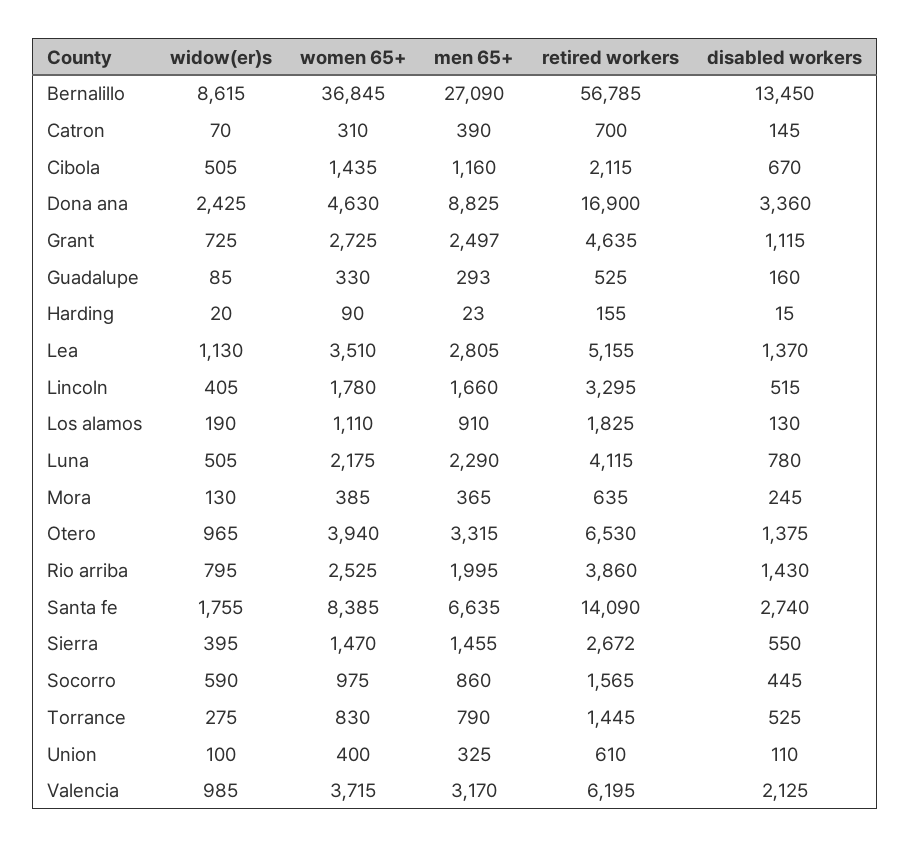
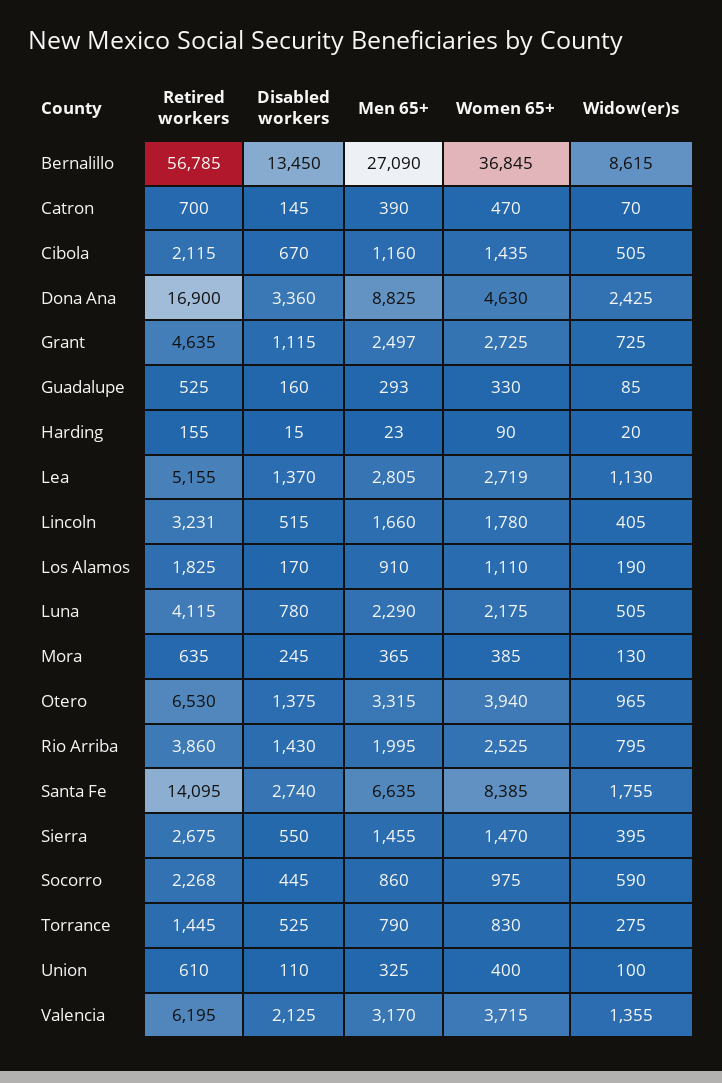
  {
    "widow(er)s": {
      "Bernalillo": 8615,
      "Catron": 70,
      "Cibola": 505,
      "Dona ana": 2425,
      "Grant": 725,
      "Guadalupe": 85,
      "Harding": 20,
      "Lea": 1130,
      "Lincoln": 405,
      "Los alamos": 190,
      "Luna": 505,
      "Mora": 130,
      "Otero": 965,
      "Rio arriba": 795,
      "Santa fe": 1755,
      "Sierra": 395,
      "Socorro": 590,
      "Torrance": 275,
      "Union": 100,
-     "Valencia": 985
+     "Valencia": 1355
    },
    "women 65+": {
      "Bernalillo": 36845,
-     "Catron": 310,
+     "Catron": 470,
      "Cibola": 1435,
      "Dona ana": 4630,
      "Grant": 2725,
      "Guadalupe": 330,
      "Harding": 90,
-     "Lea": 3510,
+     "Lea": 2719,
      "Lincoln": 1780,
      "Los alamos": 1110,
      "Luna": 2175,
      "Mora": 385,
      "Otero": 3940,
      "Rio arriba": 2525,
      "Santa fe": 8385,
      "Sierra": 1470,
      "Socorro": 975,
      "Torrance": 830,
      "Union": 400,
      "Valencia": 3715
    },
    "men 65+": {
      "Bernalillo": 27090,
      "Catron": 390,
      "Cibola": 1160,
      "Dona ana": 8825,
      "Grant": 2497,
      "Guadalupe": 293,
      "Harding": 23,
      "Lea": 2805,
      "Lincoln": 1660,
      "Los alamos": 910,
      "Luna": 2290,
      "Mora": 365,
      "Otero": 3315,
      "Rio arriba": 1995,
      "Santa fe": 6635,
      "Sierra": 1455,
      "Socorro": 860,
      "Torrance": 790,
      "Union": 325,
      "Valencia": 3170
    },
    "retired workers": {
      "Bernalillo": 56785,
      "Catron": 700,
      "Cibola": 2115,
      "Dona ana": 16900,
      "Grant": 4635,
      "Guadalupe": 525,
      "Harding": 155,
      "Lea": 5155,
-     "Lincoln": 3295,
+     "Lincoln": 3231,
      "Los alamos": 1825,
      "Luna": 4115,
      "Mora": 635,
      "Otero": 6530,
      "Rio arriba": 3860,
-     "Santa fe": 14090,
+     "Santa fe": 14095,
-     "Sierra": 2672,
+     "Sierra": 2675,
-     "Socorro": 1565,
+     "Socorro": 2268,
      "Torrance": 1445,
      "Union": 610,
      "Valencia": 6195
    },
    "disabled workers": {
      "Bernalillo": 13450,
      "Catron": 145,
      "Cibola": 670,
      "Dona ana": 3360,
      "Grant": 1115,
      "Guadalupe": 160,
      "Harding": 15,
      "Lea": 1370,
      "Lincoln": 515,
-     "Los alamos": 130,
+     "Los alamos": 170,
      "Luna": 780,
      "Mora": 245,
      "Otero": 1375,
      "Rio arriba": 1430,
      "Santa fe": 2740,
      "Sierra": 550,
      "Socorro": 445,
      "Torrance": 525,
      "Union": 110,
      "Valencia": 2125
    }
  }

